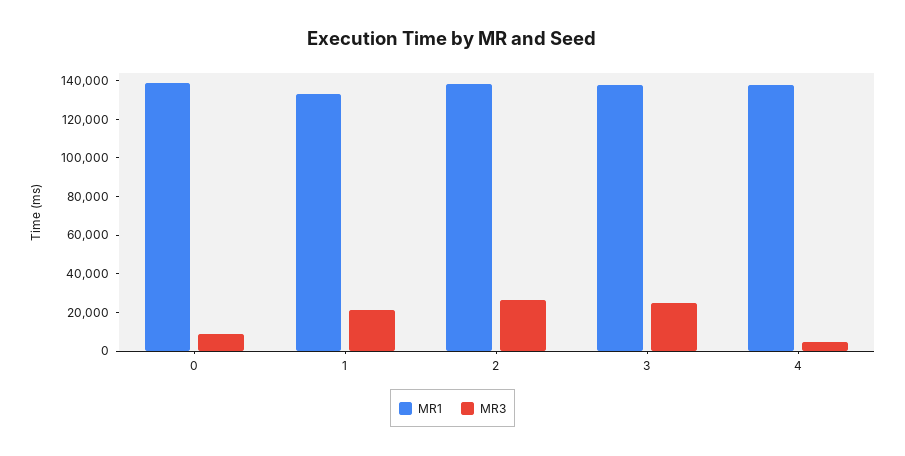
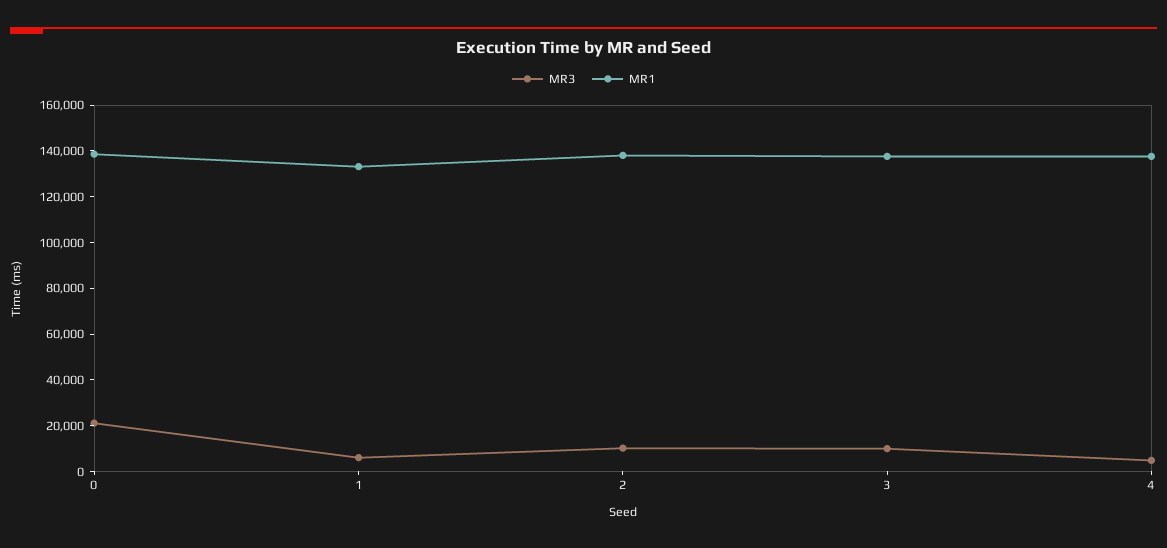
  {
    "MR1": {
      "0": 140000,
      "1": 135000,
      "2": 140000,
      "3": 140000,
      "4": 140000
    },
    "MR3": {
-     "0": 10000,
+     "0": 20000,
-     "1": 20000,
+     "1": 5000,
-     "2": 25000,
+     "2": 10000,
-     "3": 25000,
+     "3": 10000,
      "4": 5000
    }
  }

